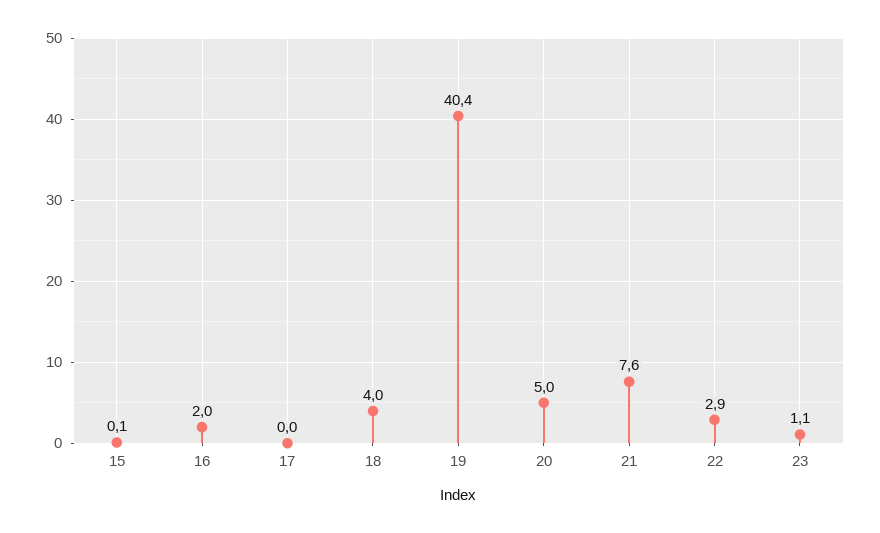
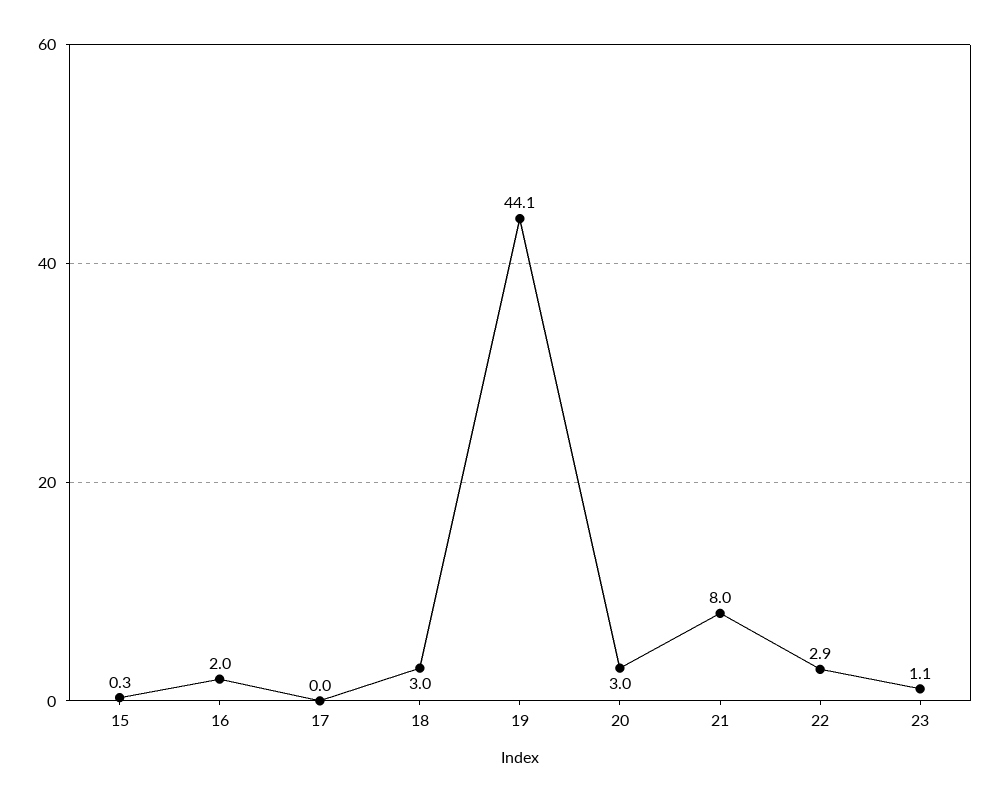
  {
-   "15": 0.1,
+   "15": 0.3,
    "16": 2,
    "17": 0,
-   "18": 4,
+   "18": 3,
-   "19": 40.4,
+   "19": 44.1,
-   "20": 5,
+   "20": 3,
-   "21": 7.6,
+   "21": 8,
    "22": 2.9,
    "23": 1.1
  }

